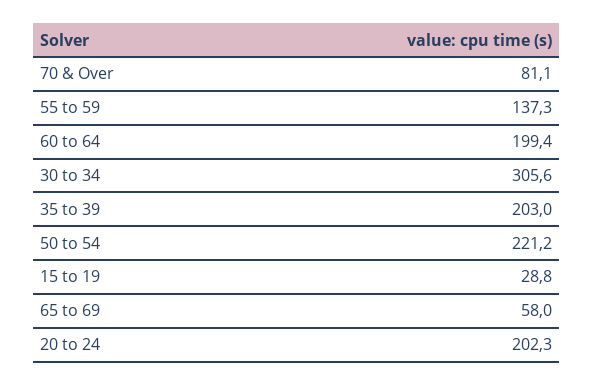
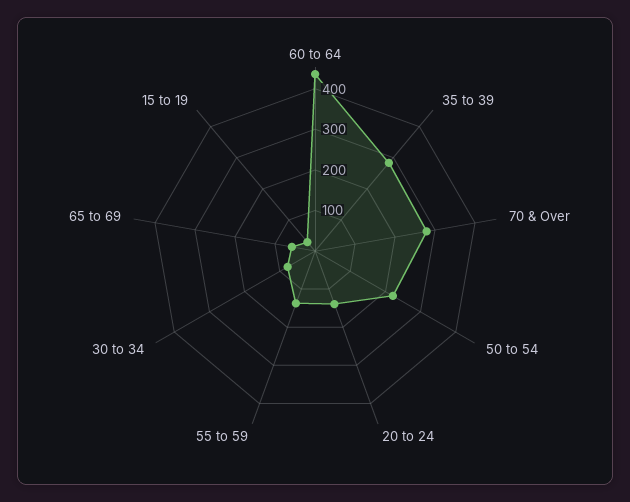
  {
-   "70 & Over": 81.1,
+   "70 & Over": 280,
    "55 to 59": 137.3,
-   "60 to 64": 199.4,
+   "60 to 64": 440,
-   "30 to 34": 305.6,
+   "30 to 34": 80,
-   "35 to 39": 203,
+   "35 to 39": 280,
    "50 to 54": 221.2,
    "15 to 19": 28.8,
    "65 to 69": 58,
-   "20 to 24": 202.3
+   "20 to 24": 140
  }

